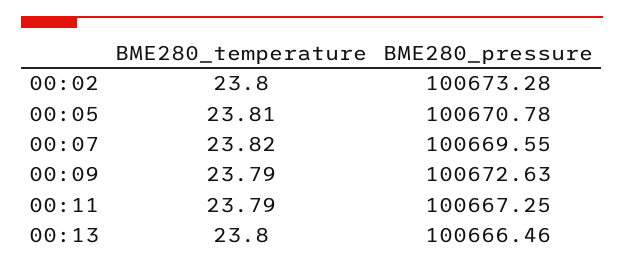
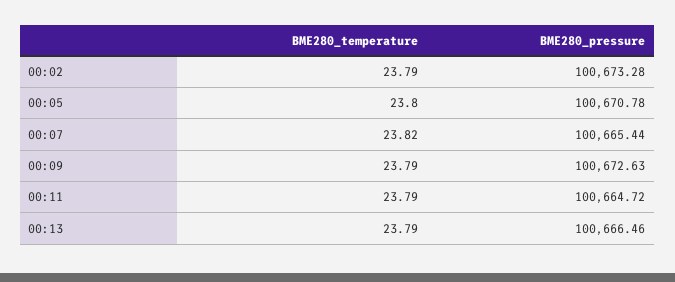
  {
    "BME280_temperature": {
-     "00:02": 23.8,
+     "00:02": 23.79,
-     "00:05": 23.81,
+     "00:05": 23.8,
      "00:07": 23.82,
      "00:09": 23.79,
      "00:11": 23.79,
-     "00:13": 23.8
+     "00:13": 23.79
    },
    "BME280_pressure": {
      "00:02": 100673.28,
      "00:05": 100670.78,
-     "00:07": 100669.55,
+     "00:07": 100665.44,
      "00:09": 100672.63,
-     "00:11": 100667.25,
+     "00:11": 100664.72,
      "00:13": 100666.46
    }
  }

